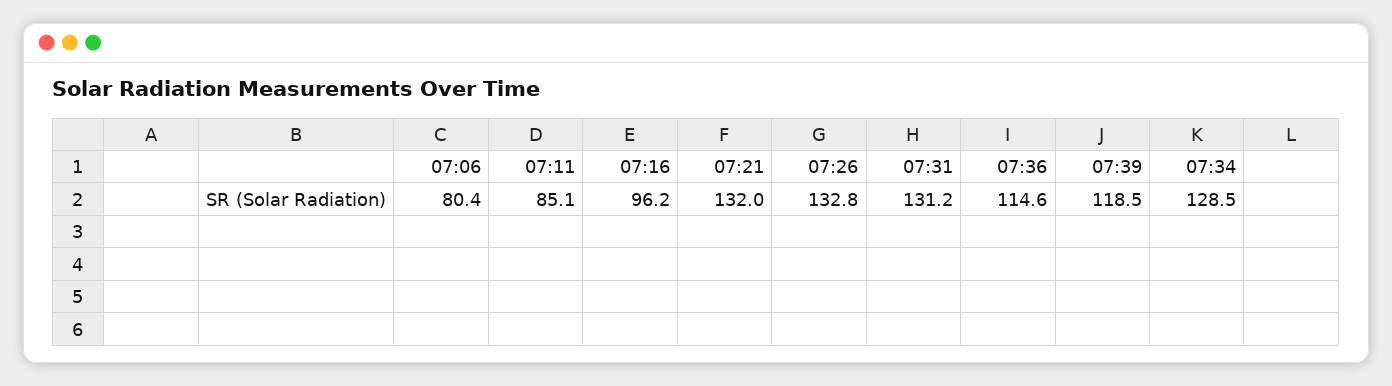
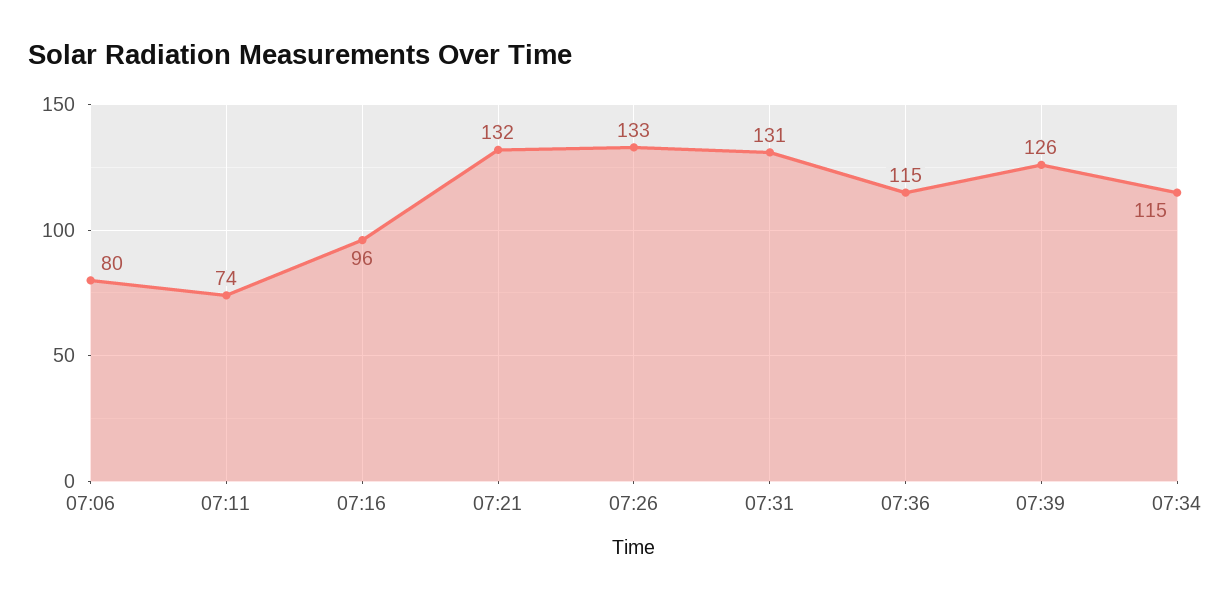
  {
    "07:06": 80.4,
-   "07:11": 85.1,
+   "07:11": 74,
    "07:16": 96.2,
    "07:21": 132,
    "07:26": 132.8,
    "07:31": 131.2,
    "07:36": 114.6,
-   "07:39": 118.5,
+   "07:39": 126,
-   "07:34": 128.5
+   "07:34": 115
  }

